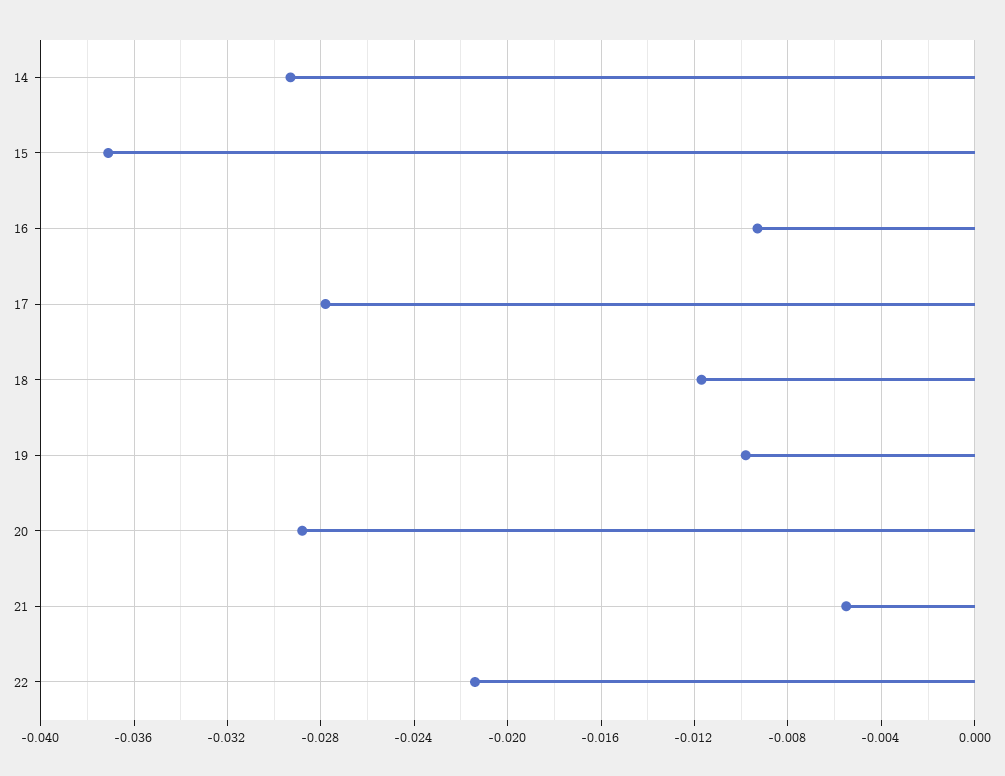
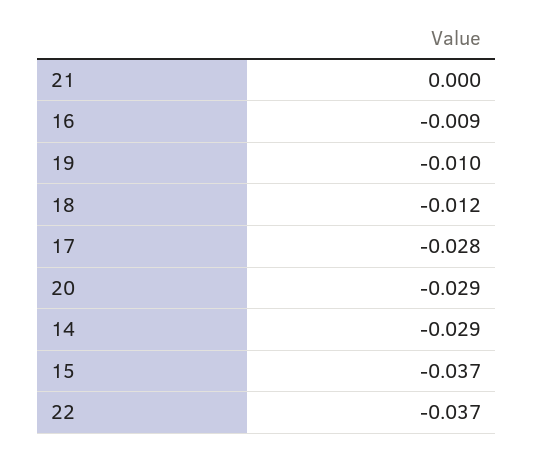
  {
    "14": -0.029,
    "15": -0.037,
    "16": -0.009,
    "17": -0.028,
    "18": -0.012,
    "19": -0.01,
    "20": -0.029,
-   "21": -0.0055,
+   "21": 0,
-   "22": -0.0215
+   "22": -0.037
  }

